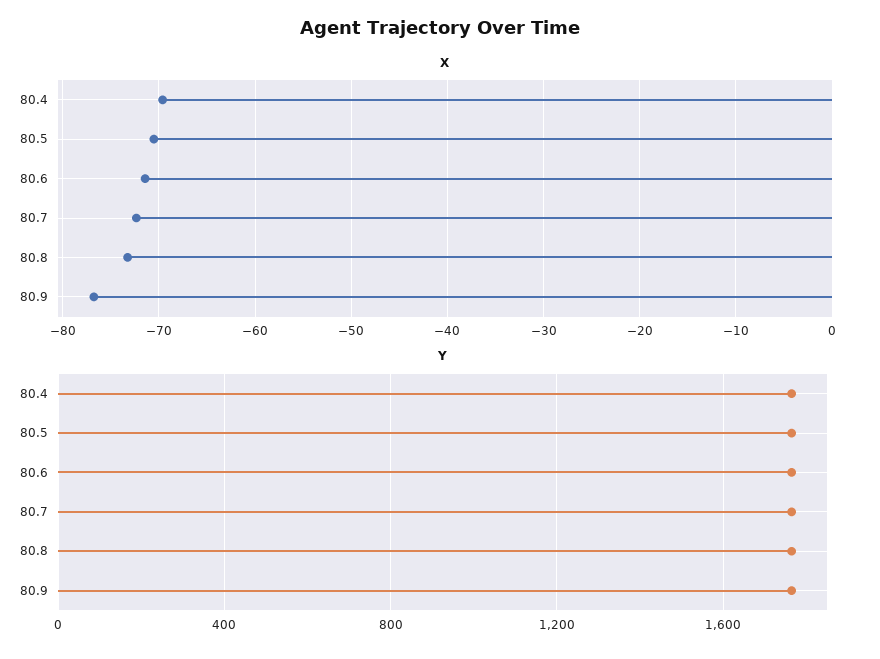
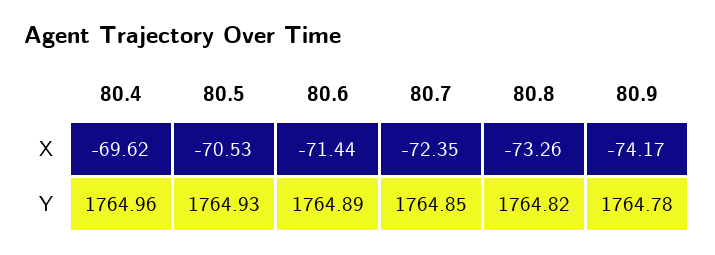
  {
    "X": {
      "80.4": -69.62,
      "80.5": -70.53,
      "80.6": -71.44,
      "80.7": -72.35,
      "80.8": -73.26,
-     "80.9": -77
+     "80.9": -74.17
    },
    "Y": {
      "80.4": 1764.96,
      "80.5": 1764.93,
      "80.6": 1764.89,
      "80.7": 1764.85,
      "80.8": 1764.82,
      "80.9": 1764.78
    }
  }

